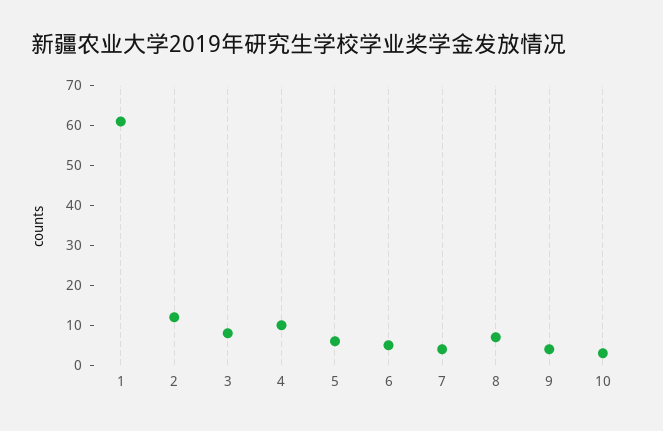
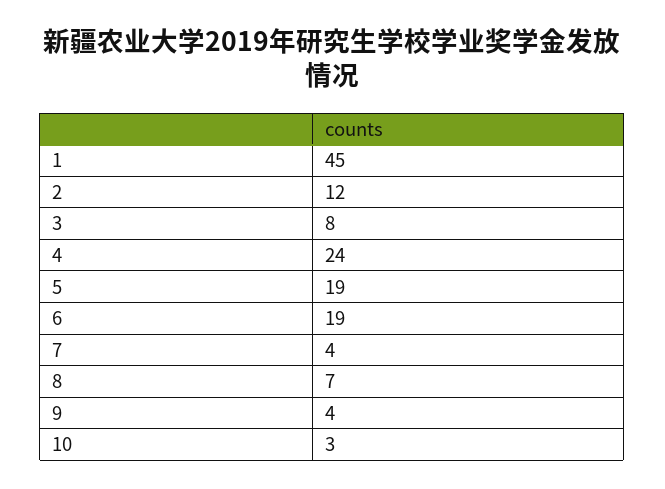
  {
-   "1": 60,
+   "1": 45,
    "2": 12,
    "3": 8,
-   "4": 10,
+   "4": 24,
-   "5": 5,
+   "5": 19,
-   "6": 5,
+   "6": 19,
    "7": 4,
    "8": 7,
    "9": 4,
    "10": 3
  }

